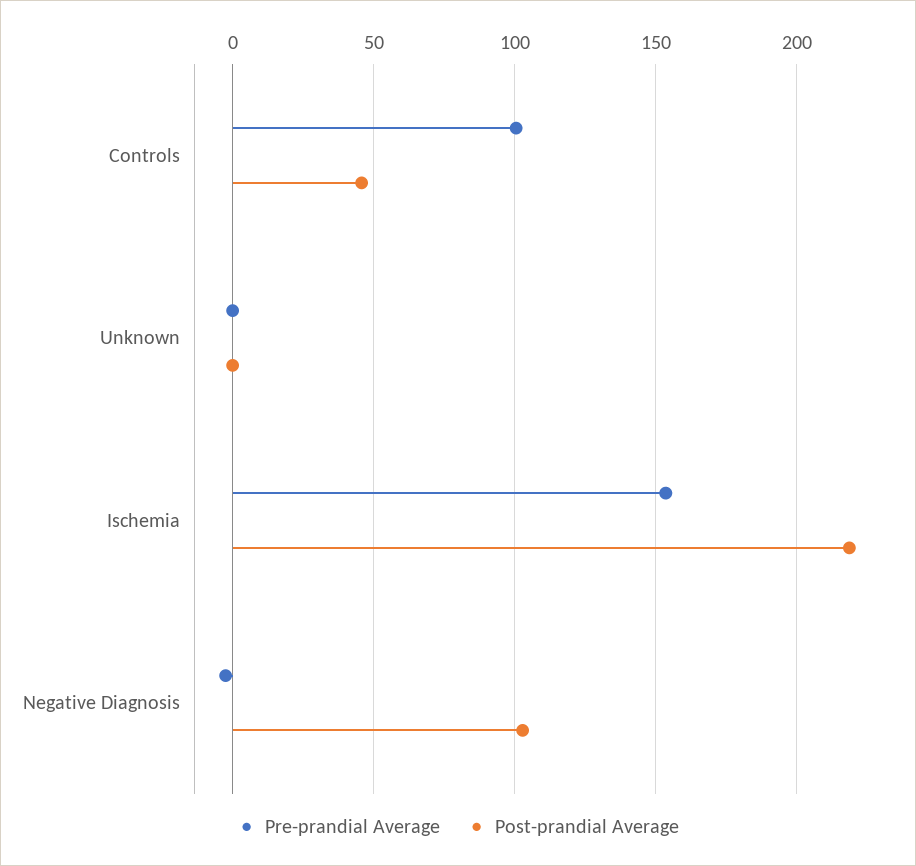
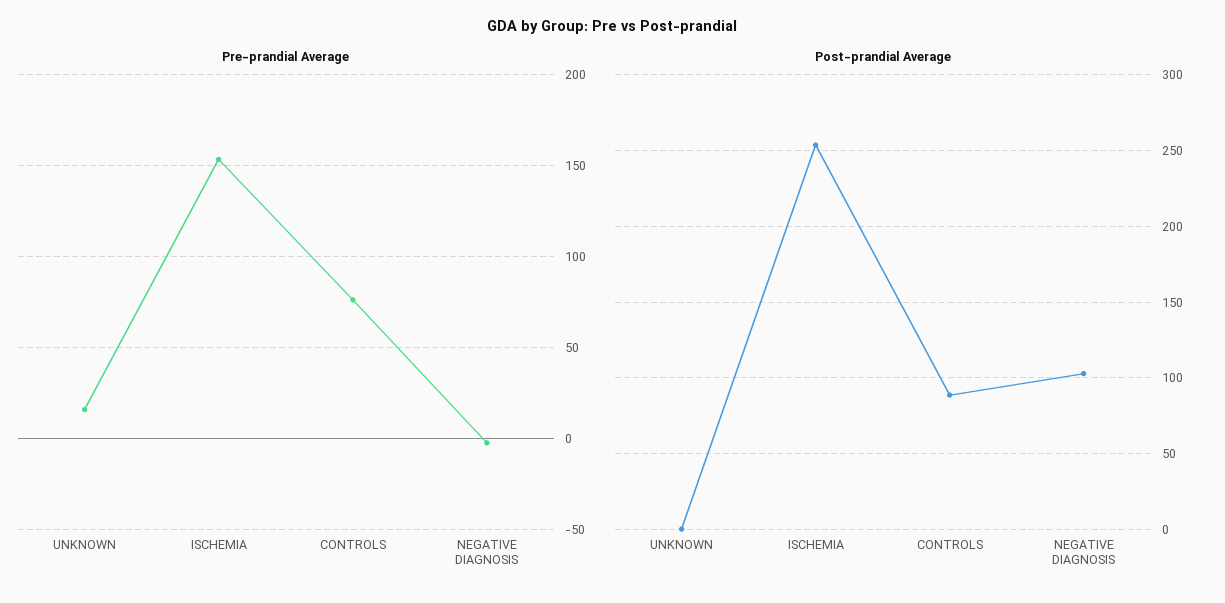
  {
    "Pre-prandial Average": {
-     "Controls": 100,
+     "Controls": 75,
-     "Unknown": 0,
+     "Unknown": 15,
      "Ischemia": 155,
      "Negative Diagnosis": -5
    },
    "Post-prandial Average": {
-     "Controls": 45,
+     "Controls": 90,
      "Unknown": 0,
-     "Ischemia": 220,
+     "Ischemia": 255,
      "Negative Diagnosis": 105
    }
  }

